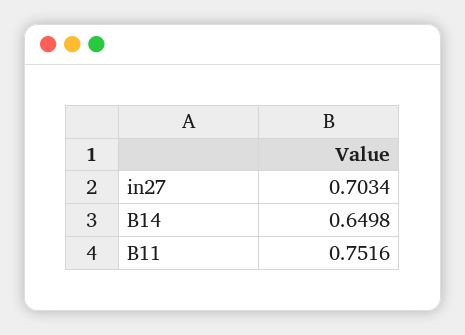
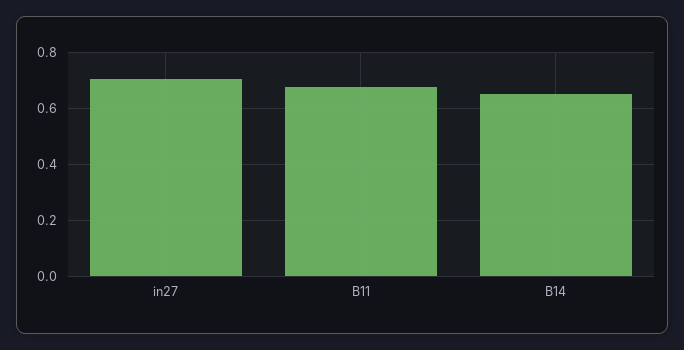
  {
    "in27": 0.7034,
    "B14": 0.6498,
-   "B11": 0.7516
+   "B11": 0.675
  }

